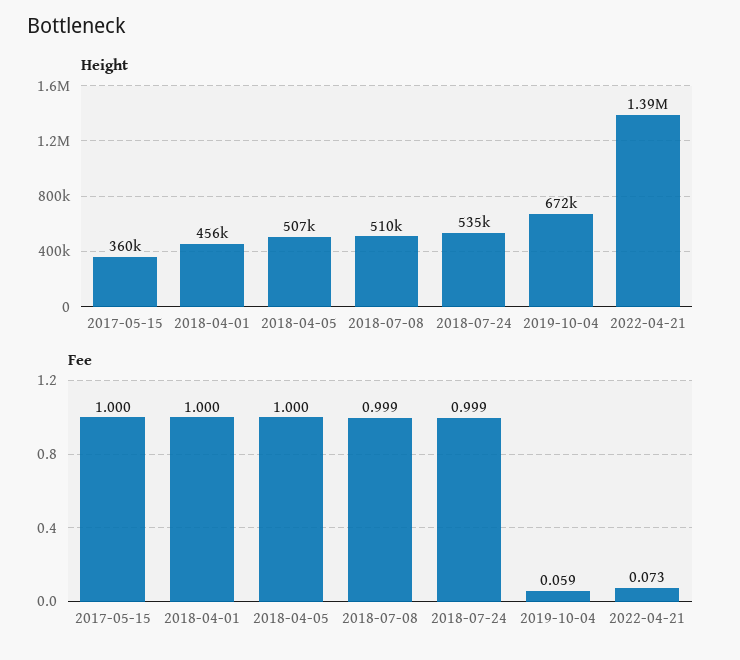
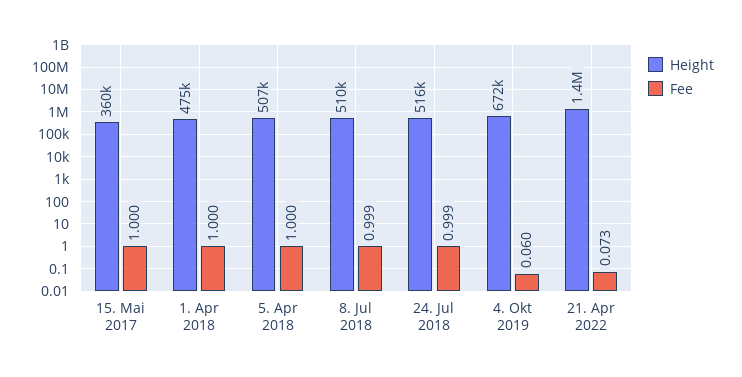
  {
    "Height": {
      "2017-05-15": 360000,
-     "2018-04-01": 456000,
+     "2018-04-01": 475000,
      "2018-04-05": 507000,
      "2018-07-08": 510000,
-     "2018-07-24": 535000,
+     "2018-07-24": 516000,
      "2019-10-04": 672000,
      "2022-04-21": 1390000
    },
    "Fee": {
      "2017-05-15": 1,
      "2018-04-01": 1,
      "2018-04-05": 1,
      "2018-07-08": 0.999,
      "2018-07-24": 0.999,
-     "2019-10-04": 0.059,
+     "2019-10-04": 0.06,
      "2022-04-21": 0.073
    }
  }

